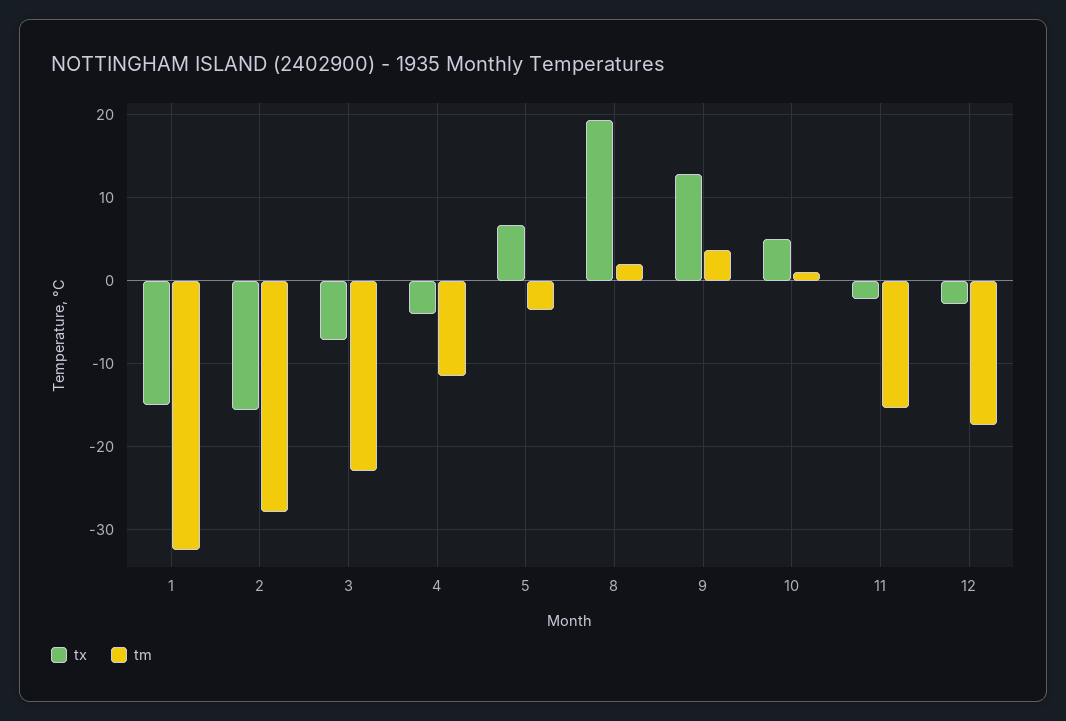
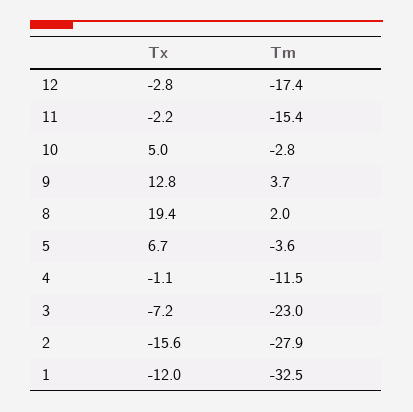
  {
    "tx": {
-     "1": -15,
+     "1": -12,
      "2": -15.6,
      "3": -7.2,
-     "4": -4,
+     "4": -1.1,
      "5": 6.7,
      "8": 19.4,
      "9": 12.8,
      "10": 5,
      "11": -2.2,
      "12": -2.8
    },
    "tm": {
      "1": -32.5,
      "2": -27.9,
      "3": -23,
      "4": -11.5,
      "5": -3.6,
      "8": 2,
      "9": 3.7,
-     "10": 1,
+     "10": -2.8,
      "11": -15.4,
      "12": -17.4
    }
  }

